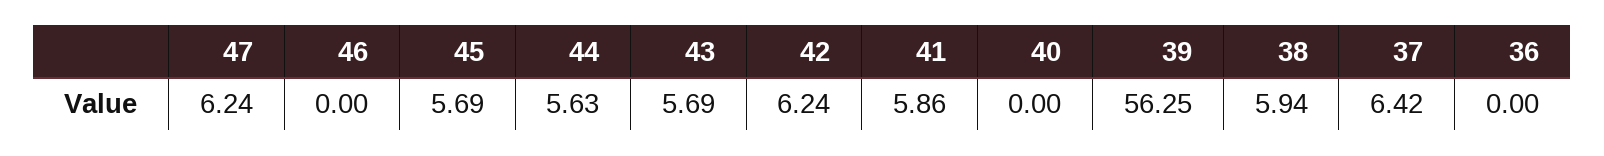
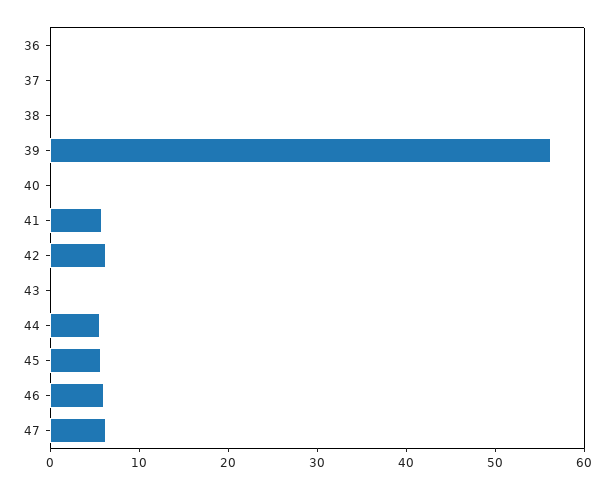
  {
    "47": 6.24,
-   "46": 0,
+   "46": 6,
    "45": 5.69,
    "44": 5.63,
-   "43": 5.69,
+   "43": 0,
    "42": 6.24,
    "41": 5.86,
    "40": 0,
    "39": 56.25,
-   "38": 5.94,
+   "38": 0,
-   "37": 6.42,
+   "37": 0,
    "36": 0
  }

